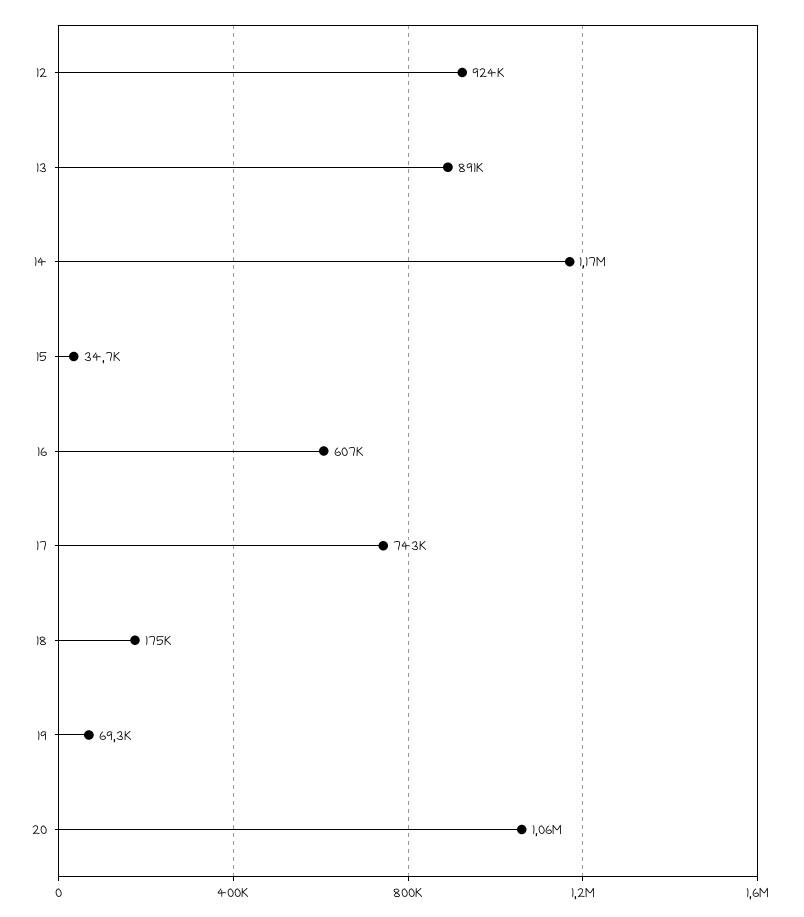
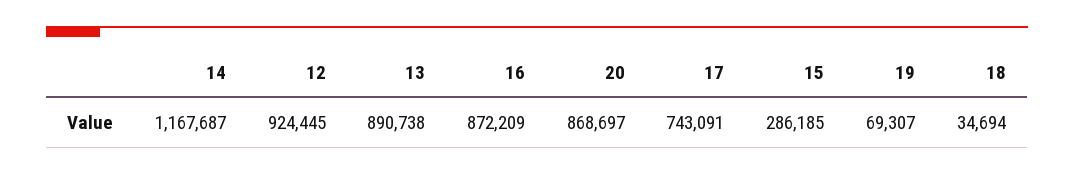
  {
    "12": 924445,
    "13": 890738,
    "14": 1167687,
-   "15": 34700,
+   "15": 286185,
-   "16": 607000,
+   "16": 872209,
    "17": 743091,
-   "18": 175000,
+   "18": 34694,
    "19": 69307,
-   "20": 1060000
+   "20": 868697
  }

